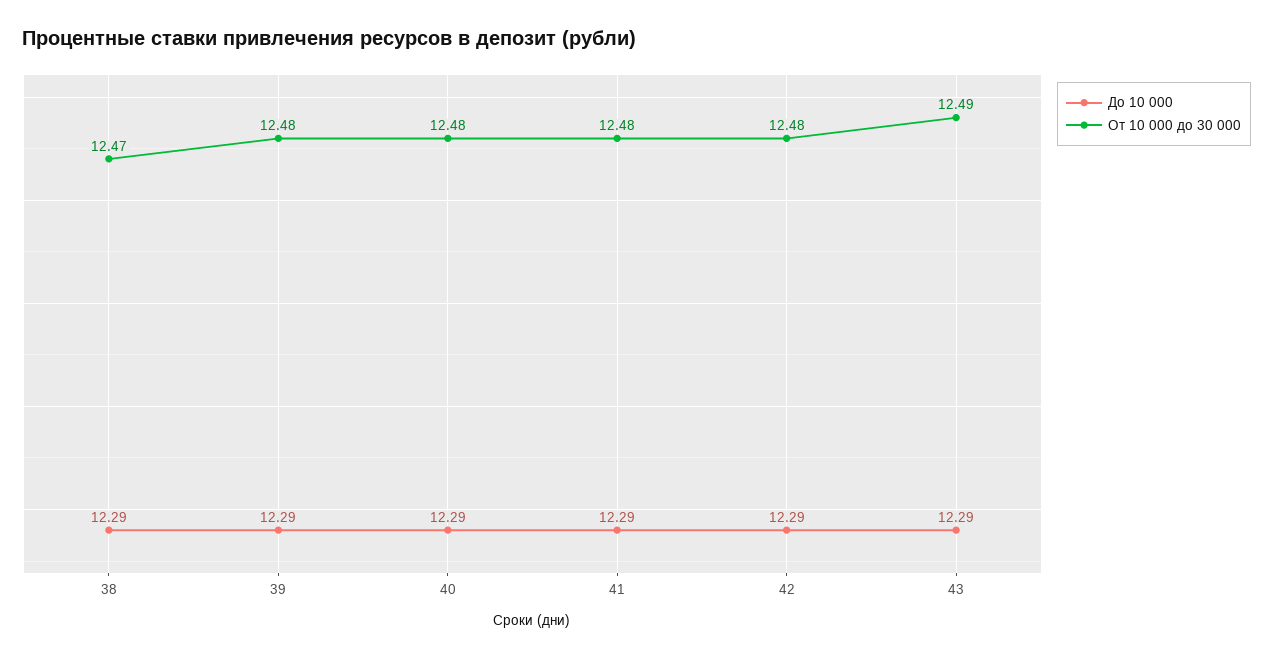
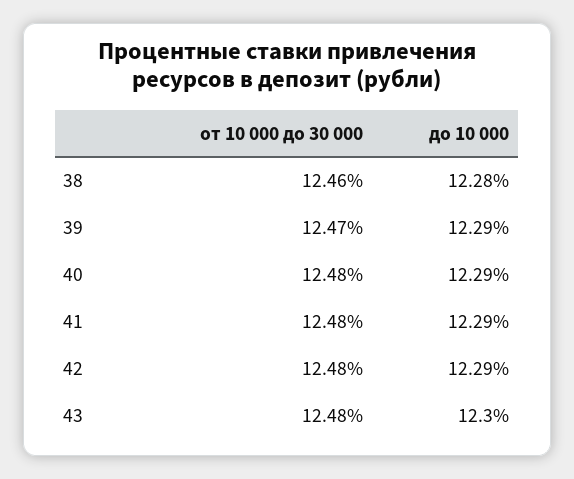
  {
    "До 10 000": {
-     "38": 12.29,
+     "38": 12.28,
      "39": 12.29,
      "40": 12.29,
      "41": 12.29,
      "42": 12.29,
-     "43": 12.29
+     "43": 12.3
    },
    "От 10 000 до 30 000": {
-     "38": 12.47,
+     "38": 12.46,
-     "39": 12.48,
+     "39": 12.47,
      "40": 12.48,
      "41": 12.48,
      "42": 12.48,
-     "43": 12.49
+     "43": 12.48
    }
  }

